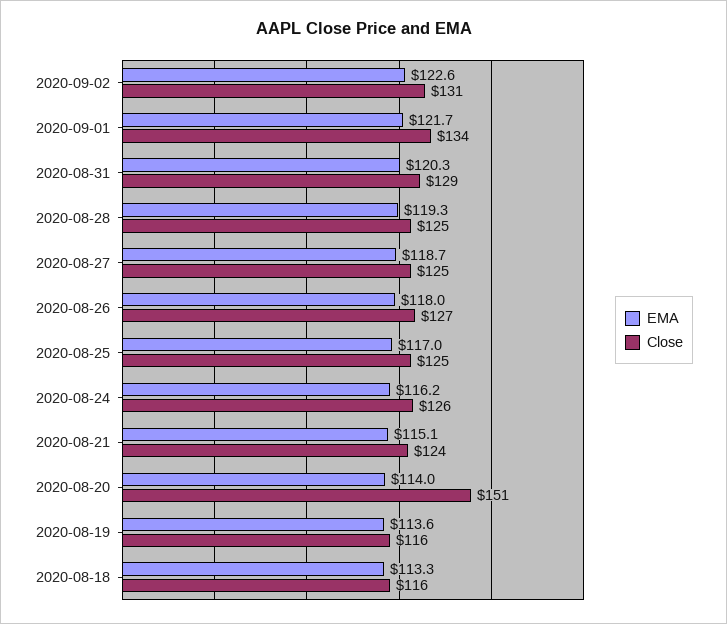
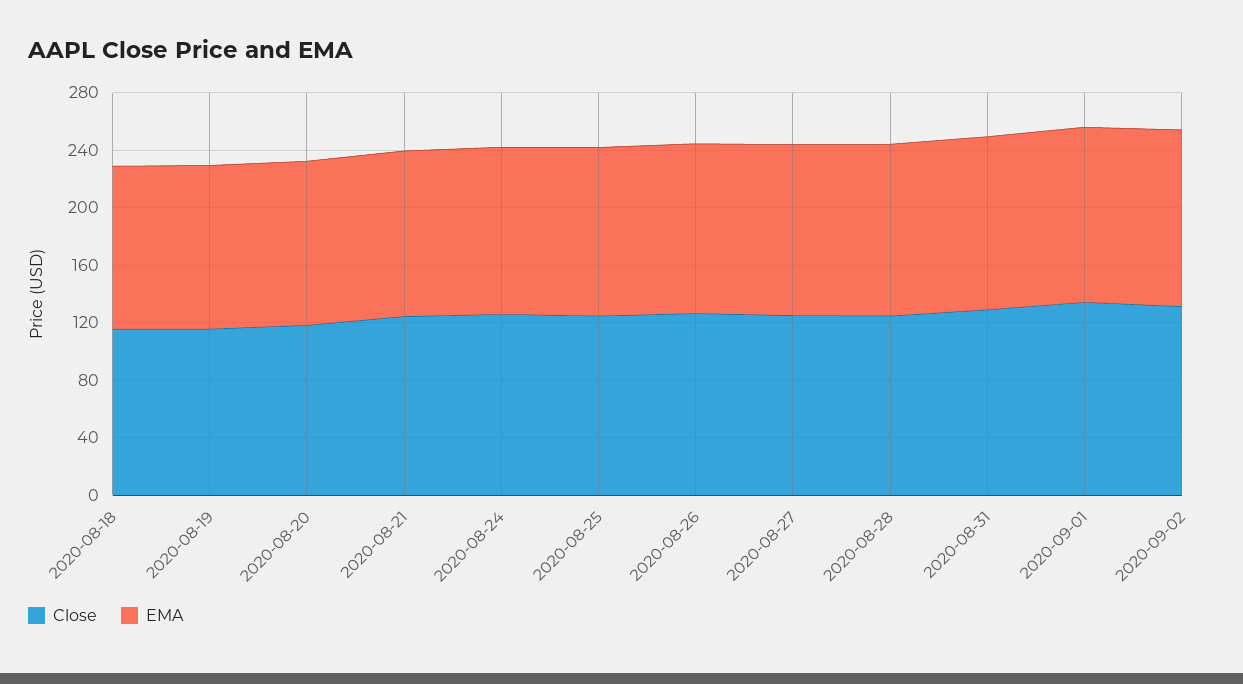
  {
    "EMA": {
      "2020-09-02": 122.6,
      "2020-09-01": 121.7,
      "2020-08-31": 120.3,
      "2020-08-28": 119.3,
      "2020-08-27": 118.7,
      "2020-08-26": 118,
      "2020-08-25": 117,
      "2020-08-24": 116.2,
      "2020-08-21": 115.1,
      "2020-08-20": 114,
      "2020-08-19": 113.6,
      "2020-08-18": 113.3
    },
    "Close": {
      "2020-09-02": 131,
      "2020-09-01": 134,
      "2020-08-31": 129,
      "2020-08-28": 125,
      "2020-08-27": 125,
      "2020-08-26": 127,
      "2020-08-25": 125,
      "2020-08-24": 126,
      "2020-08-21": 124,
-     "2020-08-20": 151,
+     "2020-08-20": 120,
      "2020-08-19": 116,
      "2020-08-18": 116
    }
  }

